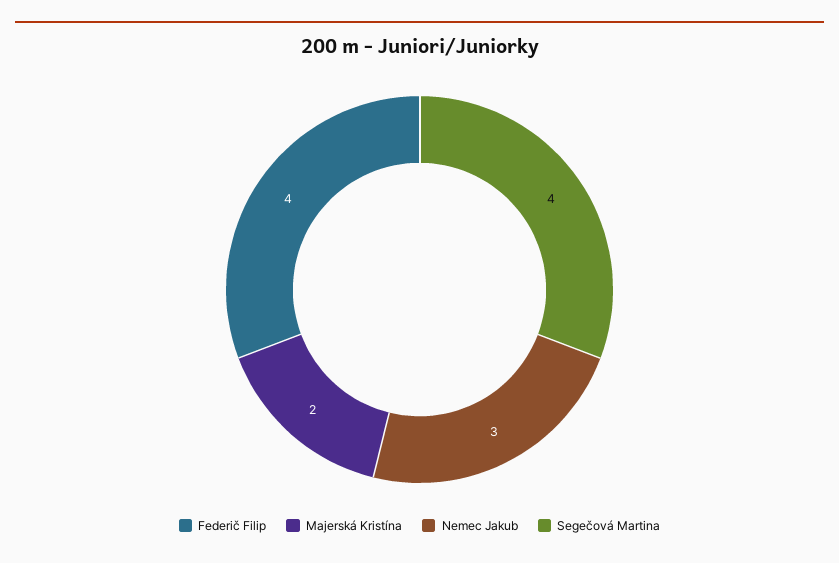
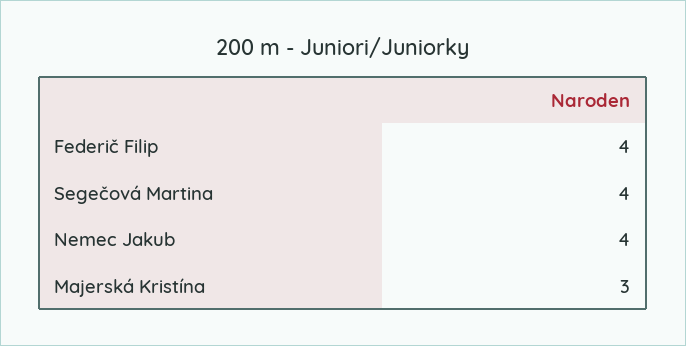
  {
    "Federič Filip": 4,
-   "Majerská Kristína": 2,
+   "Majerská Kristína": 3,
-   "Nemec Jakub": 3,
+   "Nemec Jakub": 4,
    "Segečová Martina": 4
  }

